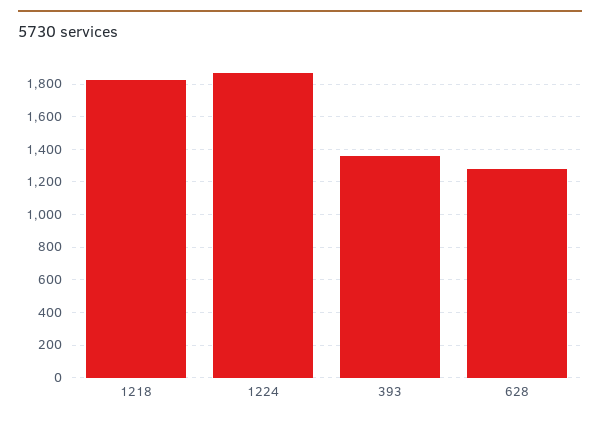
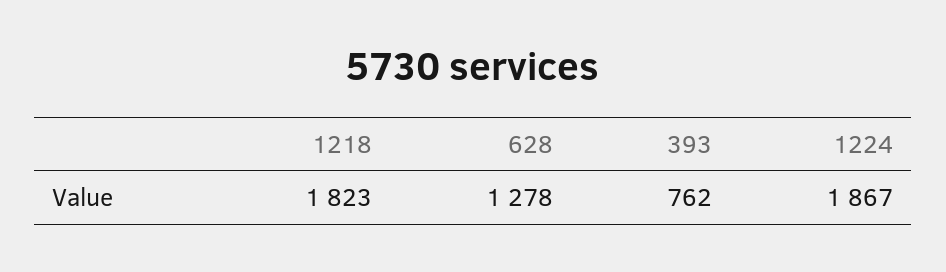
  {
    "1218": 1823,
    "1224": 1867,
-   "393": 1350,
+   "393": 762,
    "628": 1278
  }

